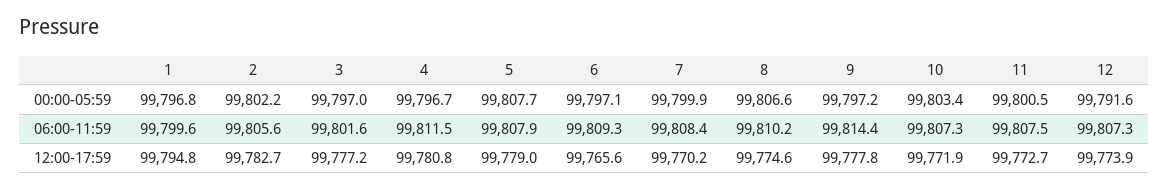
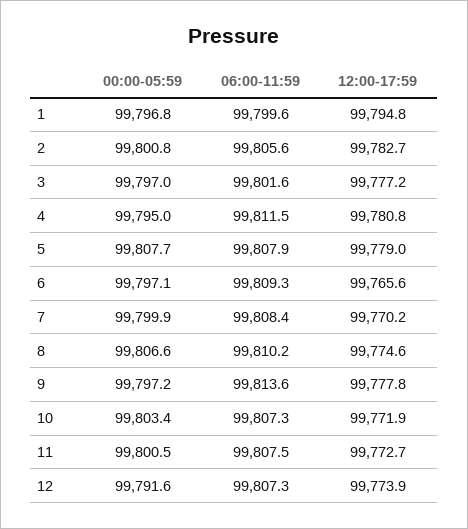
  {
    "1": {
      "00:00-05:59": 99796.8,
      "06:00-11:59": 99799.6,
      "12:00-17:59": 99794.8
    },
    "2": {
-     "00:00-05:59": 99802.2,
+     "00:00-05:59": 99800.8,
      "06:00-11:59": 99805.6,
      "12:00-17:59": 99782.7
    },
    "3": {
      "00:00-05:59": 99797,
      "06:00-11:59": 99801.6,
      "12:00-17:59": 99777.2
    },
    "4": {
-     "00:00-05:59": 99796.7,
+     "00:00-05:59": 99795,
      "06:00-11:59": 99811.5,
      "12:00-17:59": 99780.8
    },
    "5": {
      "00:00-05:59": 99807.7,
      "06:00-11:59": 99807.9,
      "12:00-17:59": 99779
    },
    "6": {
      "00:00-05:59": 99797.1,
      "06:00-11:59": 99809.3,
      "12:00-17:59": 99765.6
    },
    "7": {
      "00:00-05:59": 99799.9,
      "06:00-11:59": 99808.4,
      "12:00-17:59": 99770.2
    },
    "8": {
      "00:00-05:59": 99806.6,
      "06:00-11:59": 99810.2,
      "12:00-17:59": 99774.6
    },
    "9": {
      "00:00-05:59": 99797.2,
-     "06:00-11:59": 99814.4,
+     "06:00-11:59": 99813.6,
      "12:00-17:59": 99777.8
    },
    "10": {
      "00:00-05:59": 99803.4,
      "06:00-11:59": 99807.3,
      "12:00-17:59": 99771.9
    },
    "11": {
      "00:00-05:59": 99800.5,
      "06:00-11:59": 99807.5,
      "12:00-17:59": 99772.7
    },
    "12": {
      "00:00-05:59": 99791.6,
      "06:00-11:59": 99807.3,
      "12:00-17:59": 99773.9
    }
  }

